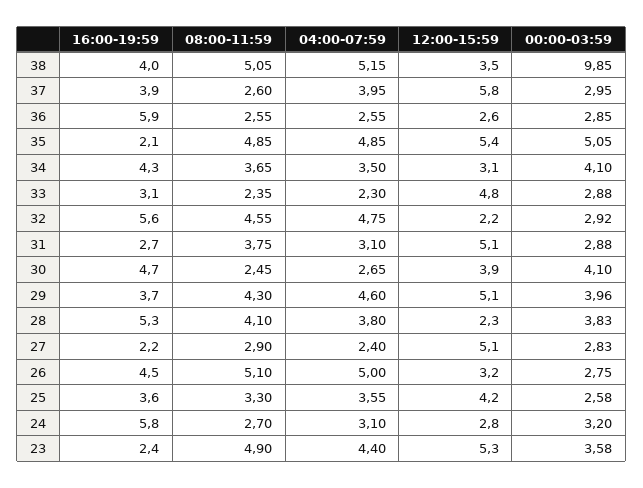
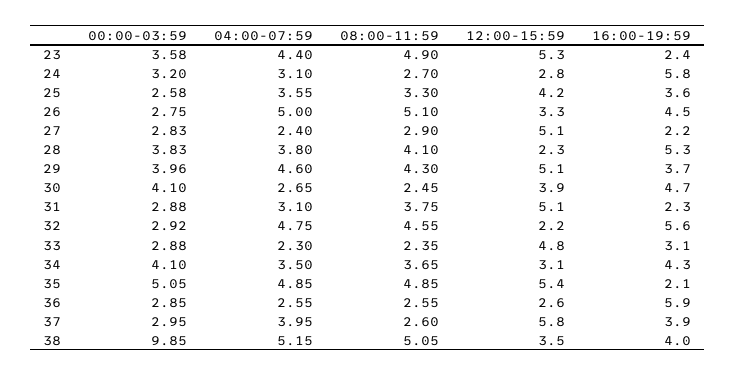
  {
    "16:00-19:59": {
      "38": 4,
      "37": 3.9,
      "36": 5.9,
      "35": 2.1,
      "34": 4.3,
      "33": 3.1,
      "32": 5.6,
-     "31": 2.7,
+     "31": 2.3,
      "30": 4.7,
      "29": 3.7,
      "28": 5.3,
      "27": 2.2,
      "26": 4.5,
      "25": 3.6,
      "24": 5.8,
      "23": 2.4
    },
    "08:00-11:59": {
      "38": 5.05,
      "37": 2.6,
      "36": 2.55,
      "35": 4.85,
      "34": 3.65,
      "33": 2.35,
      "32": 4.55,
      "31": 3.75,
      "30": 2.45,
      "29": 4.3,
      "28": 4.1,
      "27": 2.9,
      "26": 5.1,
      "25": 3.3,
      "24": 2.7,
      "23": 4.9
    },
    "04:00-07:59": {
      "38": 5.15,
      "37": 3.95,
      "36": 2.55,
      "35": 4.85,
      "34": 3.5,
      "33": 2.3,
      "32": 4.75,
      "31": 3.1,
      "30": 2.65,
      "29": 4.6,
      "28": 3.8,
      "27": 2.4,
      "26": 5,
      "25": 3.55,
      "24": 3.1,
      "23": 4.4
    },
    "12:00-15:59": {
      "38": 3.5,
      "37": 5.8,
      "36": 2.6,
      "35": 5.4,
      "34": 3.1,
      "33": 4.8,
      "32": 2.2,
      "31": 5.1,
      "30": 3.9,
      "29": 5.1,
      "28": 2.3,
      "27": 5.1,
-     "26": 3.2,
+     "26": 3.3,
      "25": 4.2,
      "24": 2.8,
      "23": 5.3
    },
    "00:00-03:59": {
      "38": 9.85,
      "37": 2.95,
      "36": 2.85,
      "35": 5.05,
      "34": 4.1,
      "33": 2.88,
      "32": 2.92,
      "31": 2.88,
      "30": 4.1,
      "29": 3.96,
      "28": 3.83,
      "27": 2.83,
      "26": 2.75,
      "25": 2.58,
      "24": 3.2,
      "23": 3.58
    }
  }

